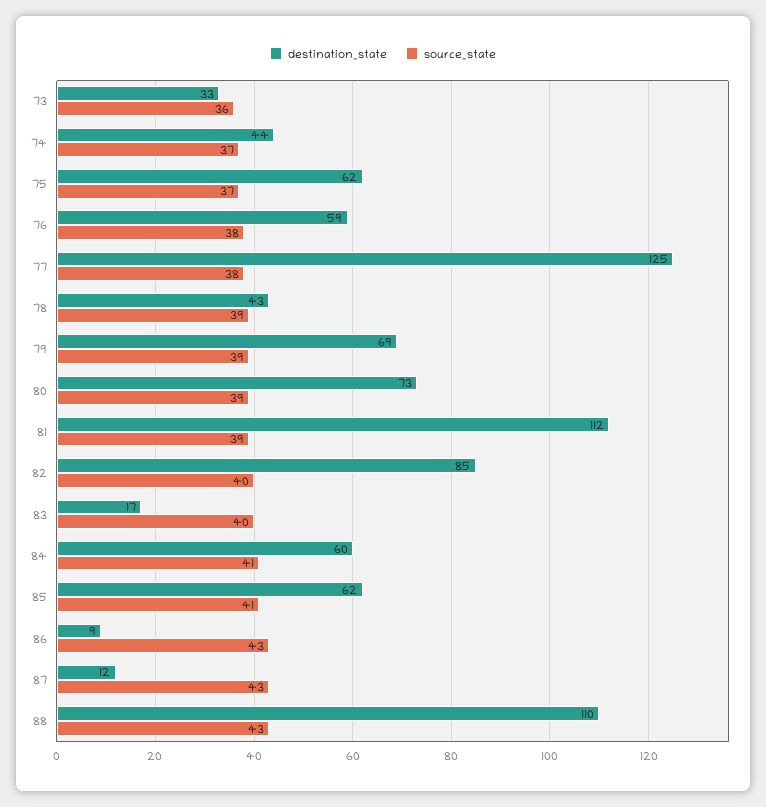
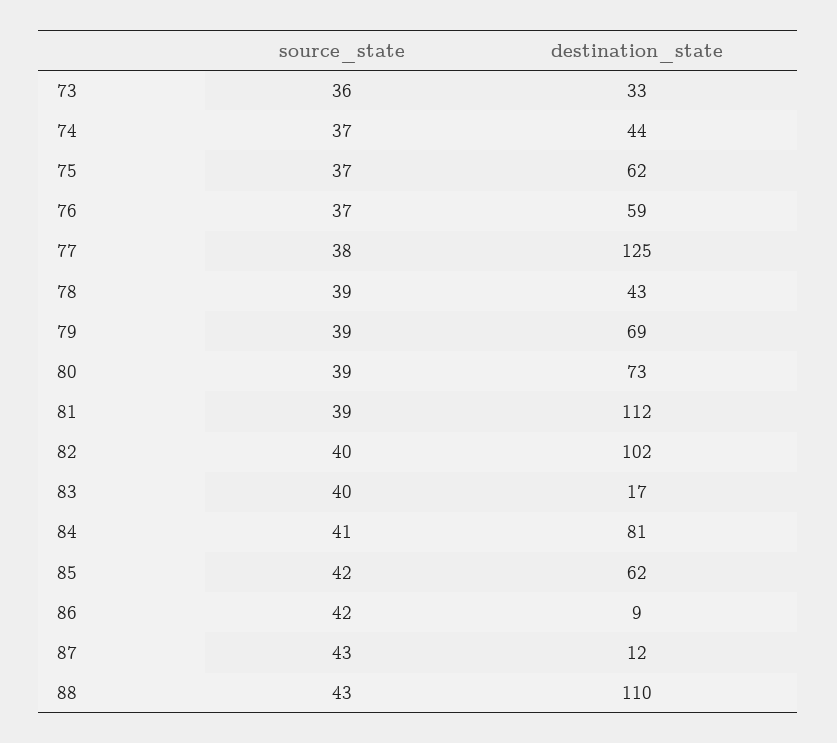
  {
    "destination_state": {
      "73": 33,
      "74": 44,
      "75": 62,
      "76": 59,
      "77": 125,
      "78": 43,
      "79": 69,
      "80": 73,
      "81": 112,
-     "82": 85,
+     "82": 102,
      "83": 17,
-     "84": 60,
+     "84": 81,
      "85": 62,
      "86": 9,
      "87": 12,
      "88": 110
    },
    "source_state": {
      "73": 36,
      "74": 37,
      "75": 37,
-     "76": 38,
+     "76": 37,
      "77": 38,
      "78": 39,
      "79": 39,
      "80": 39,
      "81": 39,
      "82": 40,
      "83": 40,
      "84": 41,
-     "85": 41,
+     "85": 42,
-     "86": 43,
+     "86": 42,
      "87": 43,
      "88": 43
    }
  }

